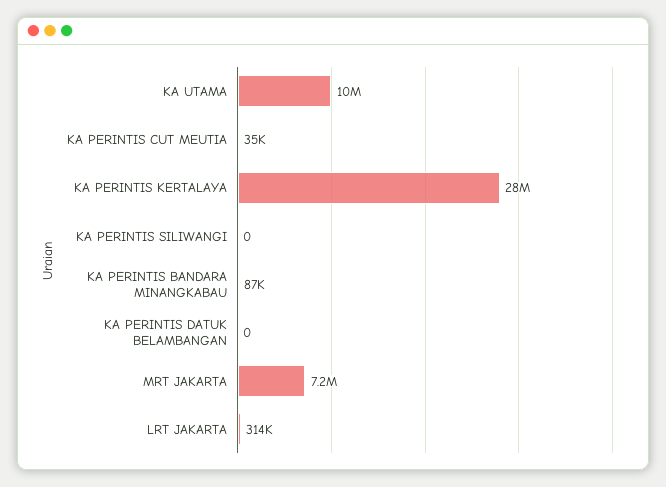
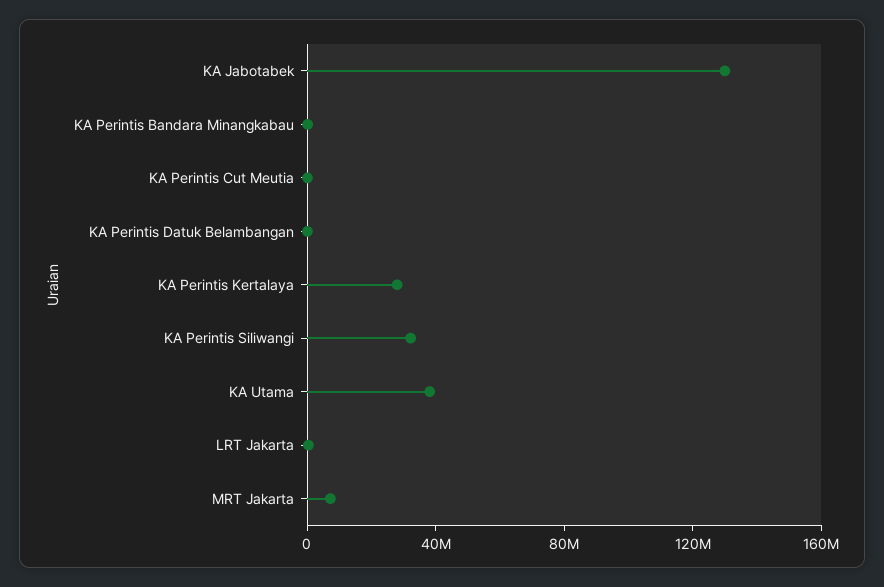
  {
-   "KA UTAMA": 10000000,
+   "KA UTAMA": 40000000,
    "KA PERINTIS CUT MEUTIA": 35000,
    "KA PERINTIS KERTALAYA": 28000000,
-   "KA PERINTIS SILIWANGI": 0,
+   "KA PERINTIS SILIWANGI": 30000000,
    "KA PERINTIS BANDARA MINANGKABAU": 87000,
    "KA PERINTIS DATUK BELAMBANGAN": 0,
    "MRT JAKARTA": 7200000,
-   "LRT JAKARTA": 314000
+   "LRT JAKARTA": 314000,
+   "KA Jabotabek": 130000000
  }

